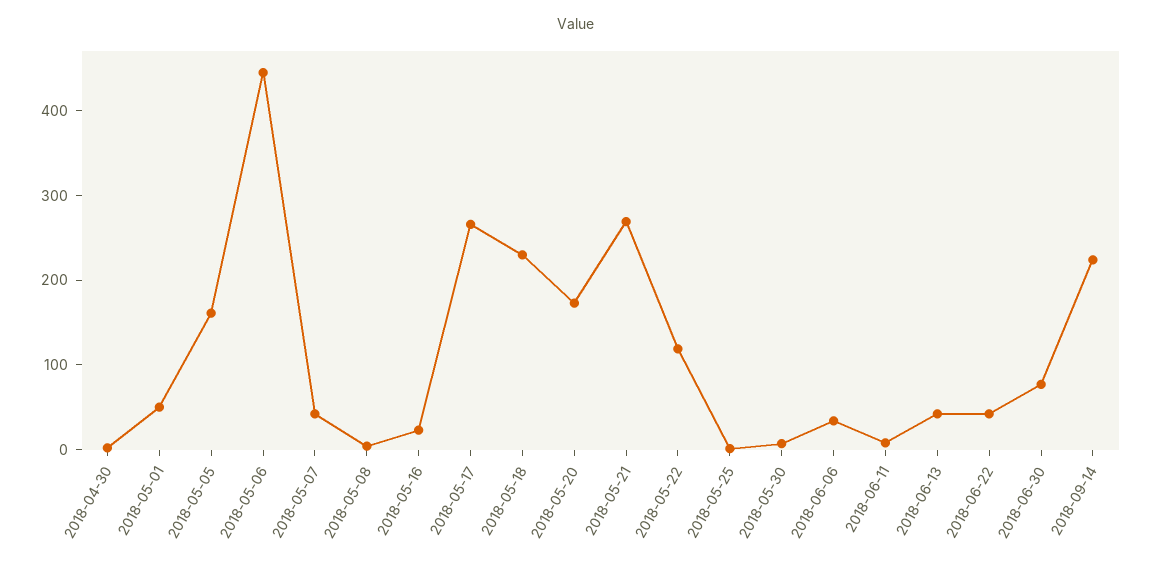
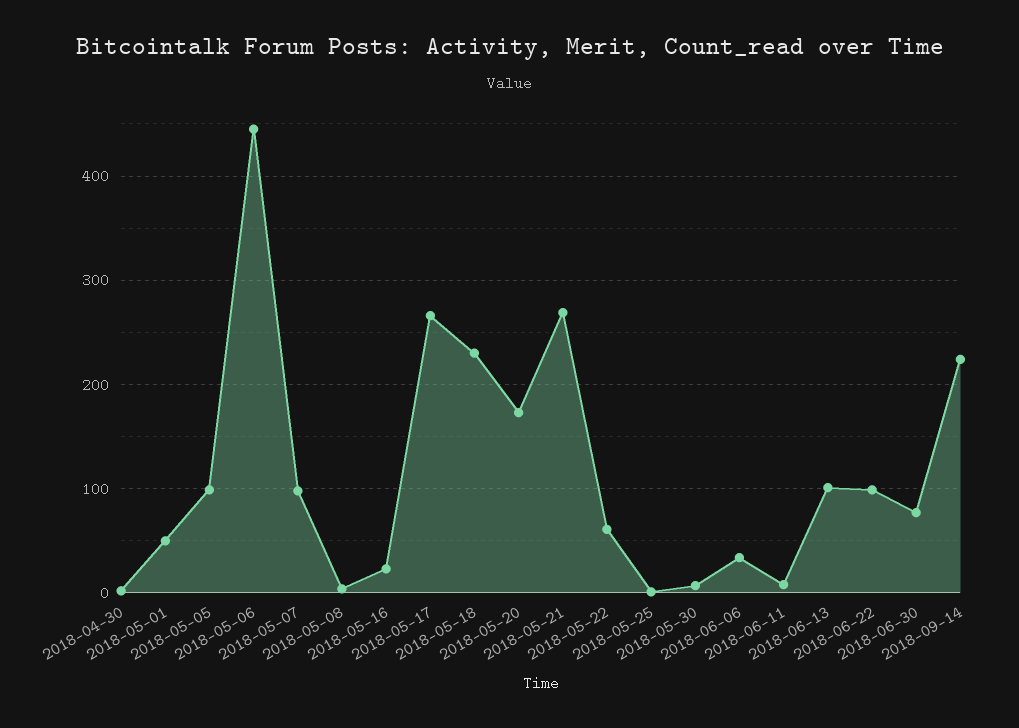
  {
    "2018-04-30": 0,
    "2018-05-01": 50,
-   "2018-05-05": 160,
+   "2018-05-05": 100,
    "2018-05-06": 450,
-   "2018-05-07": 40,
+   "2018-05-07": 100,
    "2018-05-08": 0,
    "2018-05-16": 20,
    "2018-05-17": 270,
    "2018-05-18": 230,
    "2018-05-20": 170,
    "2018-05-21": 270,
-   "2018-05-22": 120,
+   "2018-05-22": 60,
    "2018-05-25": 0,
    "2018-05-30": 10,
    "2018-06-06": 30,
    "2018-06-11": 10,
-   "2018-06-13": 40,
+   "2018-06-13": 100,
-   "2018-06-22": 40,
+   "2018-06-22": 100,
    "2018-06-30": 80,
    "2018-09-14": 220
  }

